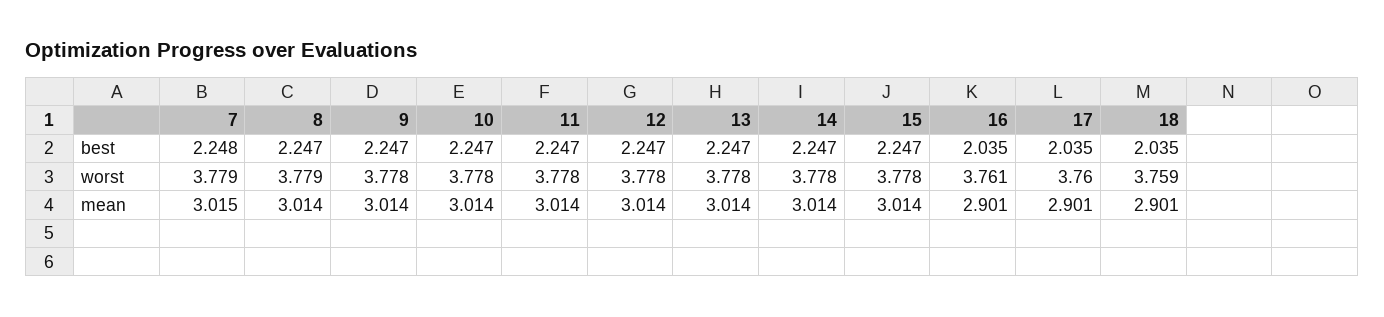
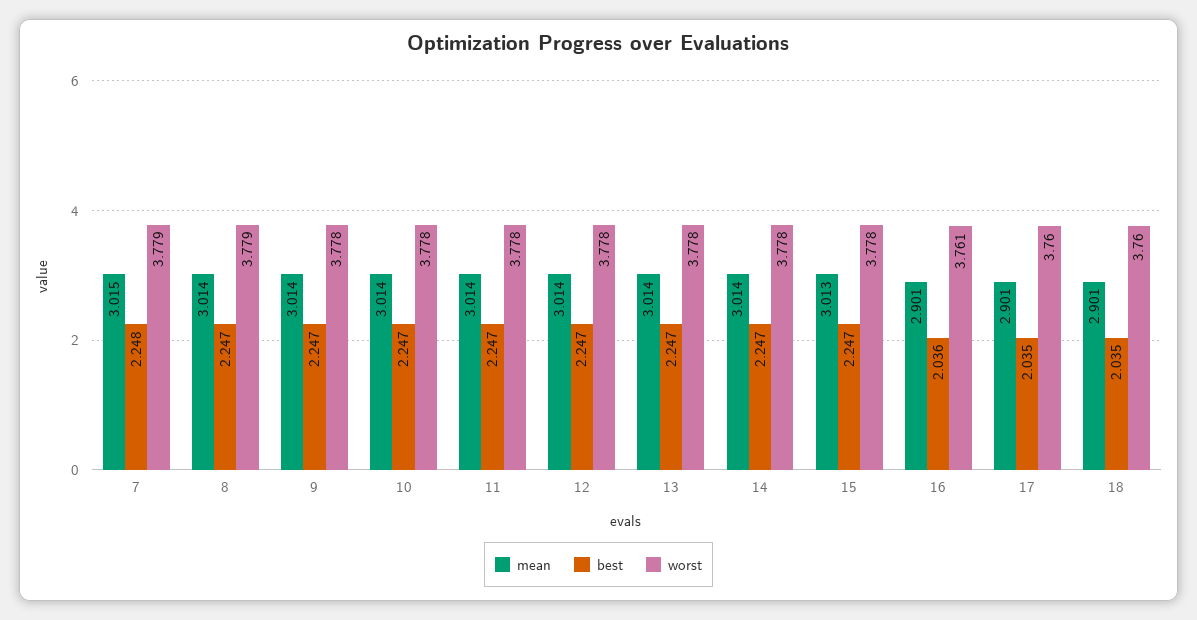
  {
    "best": {
      "7": 2.248,
      "8": 2.247,
      "9": 2.247,
      "10": 2.247,
      "11": 2.247,
      "12": 2.247,
      "13": 2.247,
      "14": 2.247,
      "15": 2.247,
-     "16": 2.035,
+     "16": 2.036,
      "17": 2.035,
      "18": 2.035
    },
    "worst": {
      "7": 3.779,
      "8": 3.779,
      "9": 3.778,
      "10": 3.778,
      "11": 3.778,
      "12": 3.778,
      "13": 3.778,
      "14": 3.778,
      "15": 3.778,
      "16": 3.761,
      "17": 3.76,
-     "18": 3.759
+     "18": 3.76
    },
    "mean": {
      "7": 3.015,
      "8": 3.014,
      "9": 3.014,
      "10": 3.014,
      "11": 3.014,
      "12": 3.014,
      "13": 3.014,
      "14": 3.014,
-     "15": 3.014,
+     "15": 3.013,
      "16": 2.901,
      "17": 2.901,
      "18": 2.901
    }
  }

